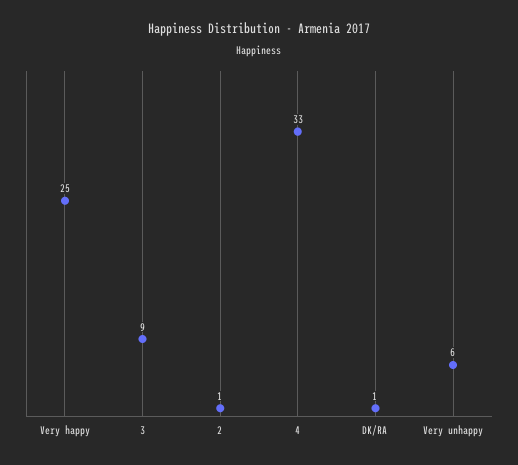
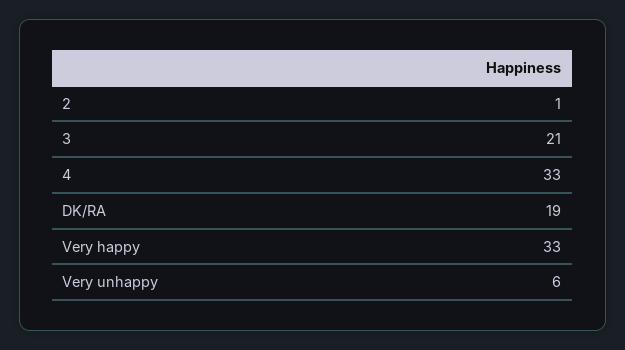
  {
-   "Very happy": 25,
+   "Very happy": 33,
-   "3": 9,
+   "3": 21,
    "2": 1,
    "4": 33,
-   "DK/RA": 1,
+   "DK/RA": 19,
    "Very unhappy": 6
  }

